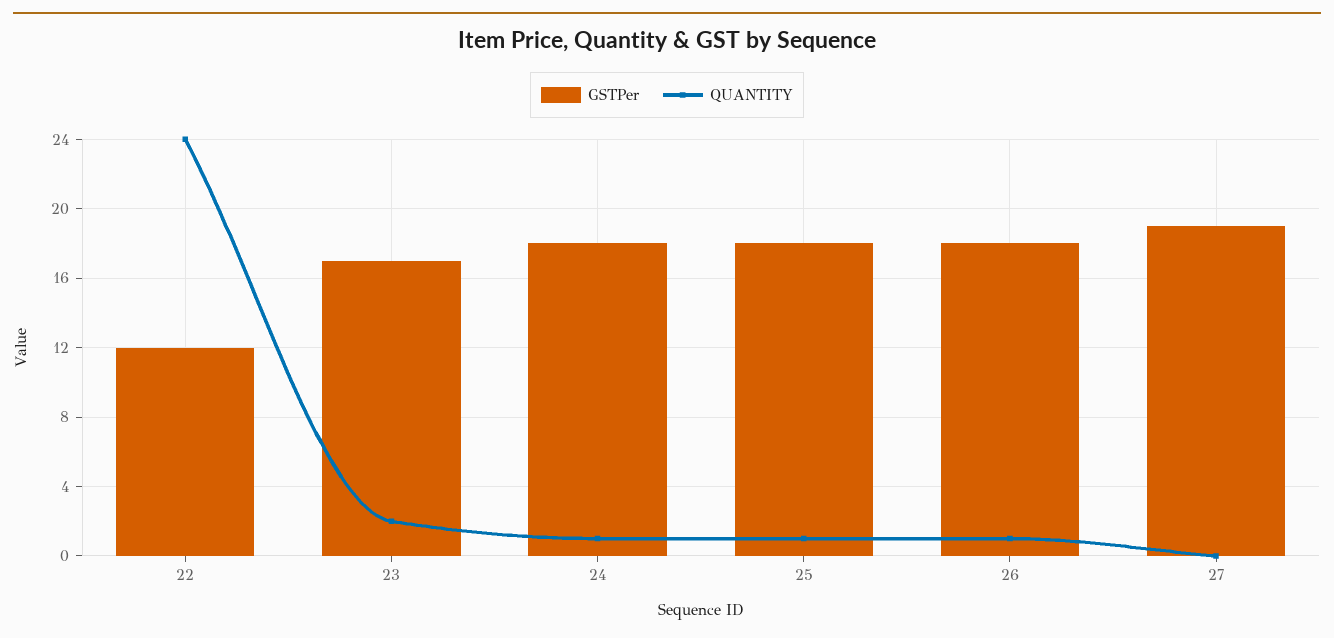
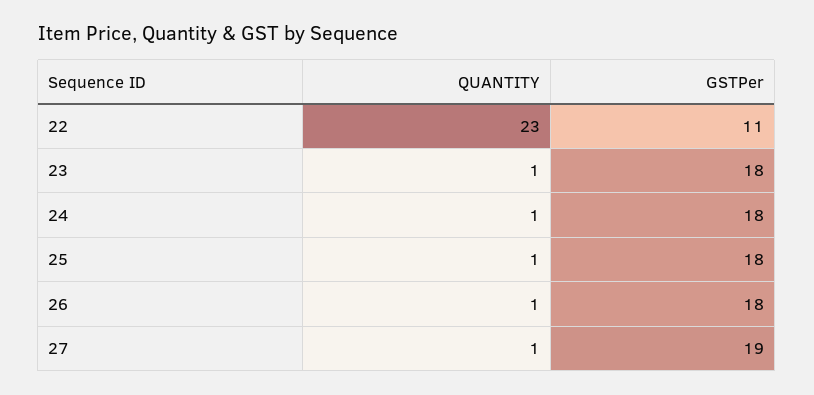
  {
    "GSTPer": {
-     "22": 12,
+     "22": 11,
-     "23": 17,
+     "23": 18,
      "24": 18,
      "25": 18,
      "26": 18,
      "27": 19
    },
    "QUANTITY": {
-     "22": 24,
+     "22": 23,
-     "23": 2,
+     "23": 1,
      "24": 1,
      "25": 1,
      "26": 1,
-     "27": 0
+     "27": 1
    }
  }

